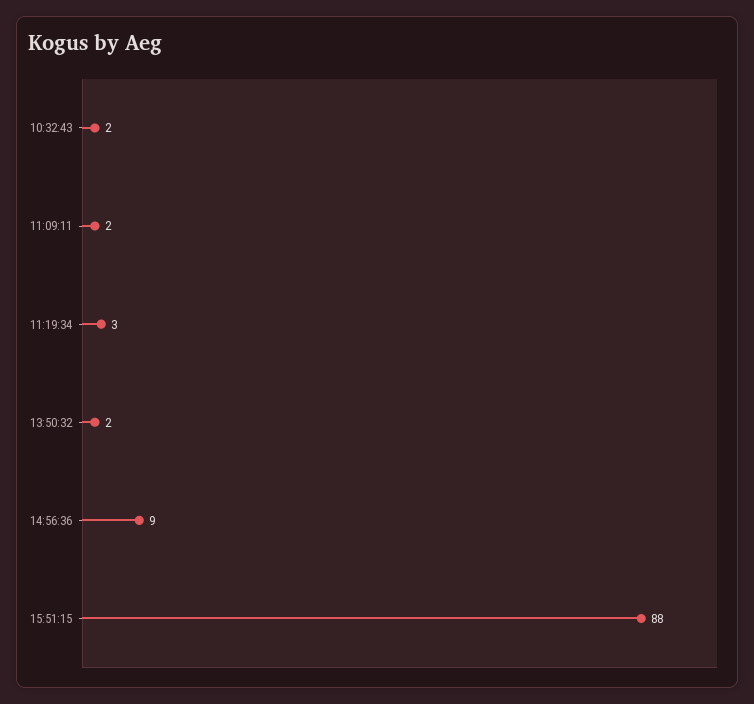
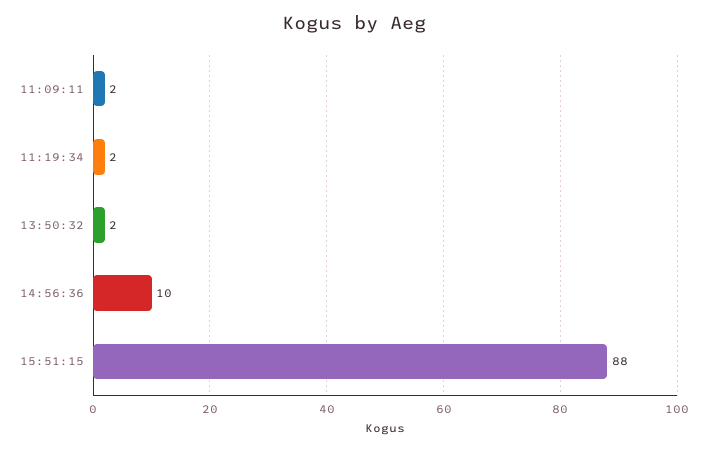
  {
-   "10:32:43": 2,
    "11:09:11": 2,
-   "11:19:34": 3,
+   "11:19:34": 2,
    "13:50:32": 2,
-   "14:56:36": 9,
+   "14:56:36": 10,
    "15:51:15": 88
  }

